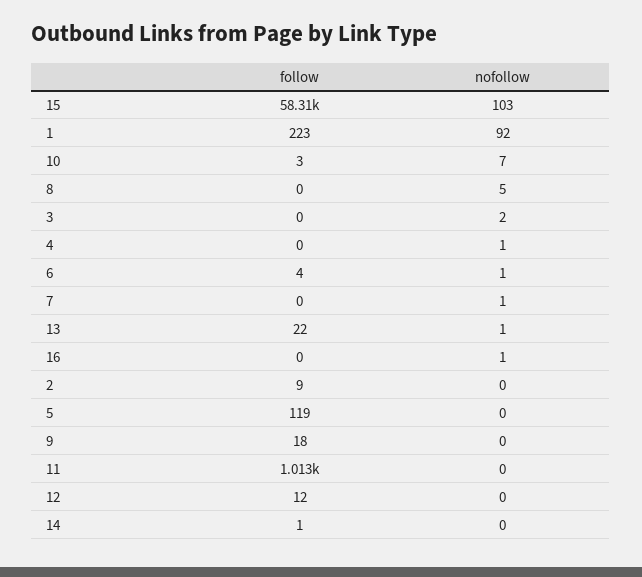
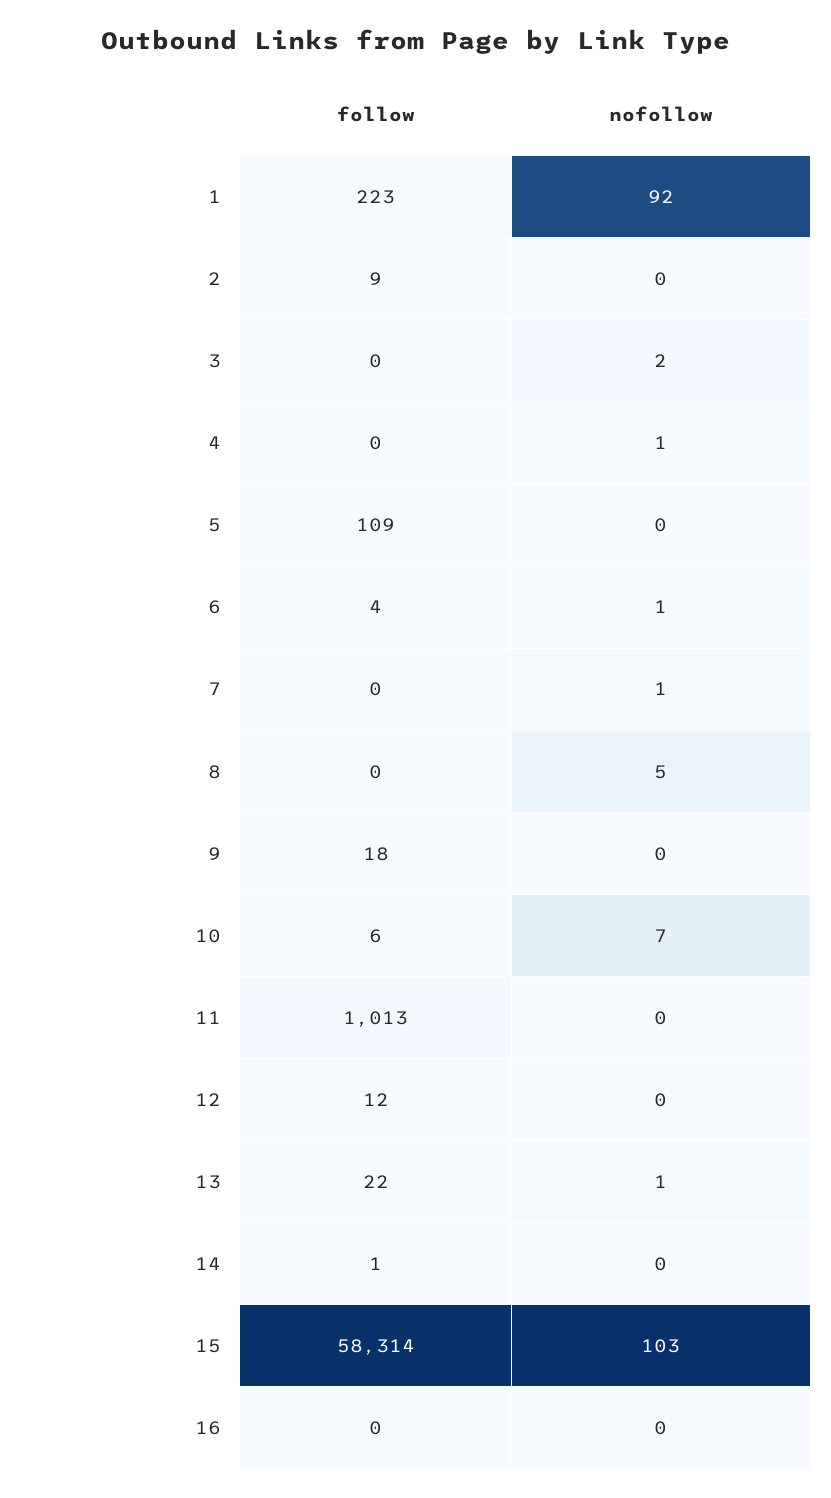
  {
    "follow": {
      "15": 58314,
      "1": 223,
-     "10": 3,
+     "10": 6,
      "8": 0,
      "3": 0,
      "4": 0,
      "6": 4,
      "7": 0,
      "13": 22,
      "16": 0,
      "2": 9,
-     "5": 119,
+     "5": 109,
      "9": 18,
      "11": 1013,
      "12": 12,
      "14": 1
    },
    "nofollow": {
      "15": 103,
      "1": 92,
      "10": 7,
      "8": 5,
      "3": 2,
      "4": 1,
      "6": 1,
      "7": 1,
      "13": 1,
-     "16": 1,
+     "16": 0,
      "2": 0,
      "5": 0,
      "9": 0,
      "11": 0,
      "12": 0,
      "14": 0
    }
  }

